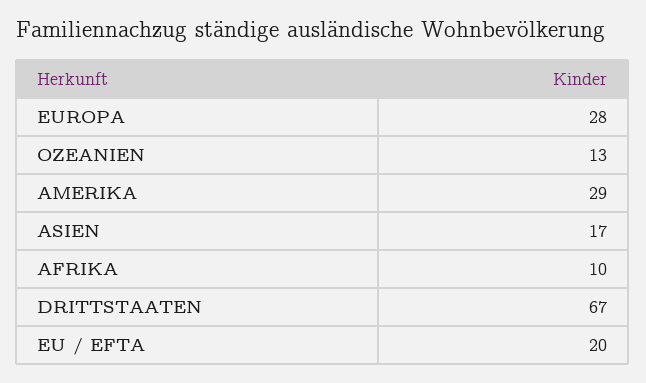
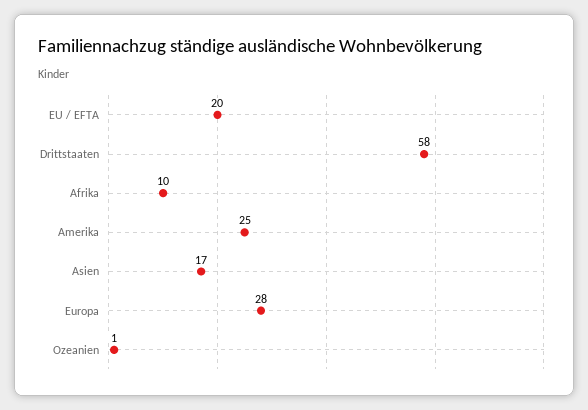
  {
    "EUROPA": 28,
-   "OZEANIEN": 13,
+   "OZEANIEN": 1,
-   "AMERIKA": 29,
+   "AMERIKA": 25,
    "ASIEN": 17,
    "AFRIKA": 10,
-   "DRITTSTAATEN": 67,
+   "DRITTSTAATEN": 58,
    "EU / EFTA": 20
  }

